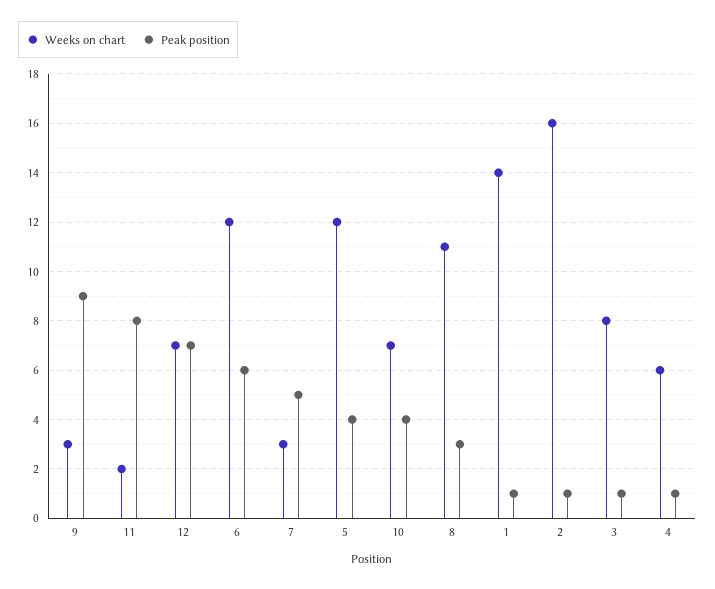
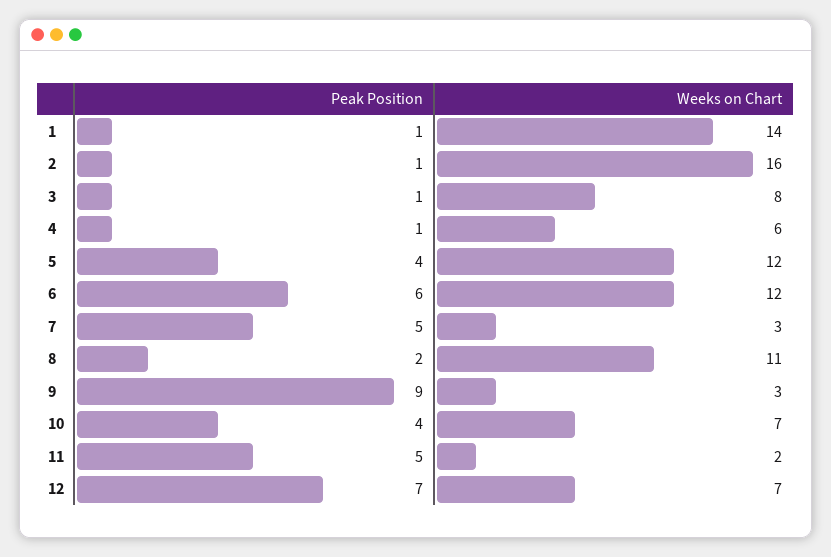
  {
    "Weeks on chart": {
      "9": 3,
      "11": 2,
      "12": 7,
      "6": 12,
      "7": 3,
      "5": 12,
      "10": 7,
      "8": 11,
      "1": 14,
      "2": 16,
      "3": 8,
      "4": 6
    },
    "Peak position": {
      "9": 9,
-     "11": 8,
+     "11": 5,
      "12": 7,
      "6": 6,
      "7": 5,
      "5": 4,
      "10": 4,
-     "8": 3,
+     "8": 2,
      "1": 1,
      "2": 1,
      "3": 1,
      "4": 1
    }
  }

